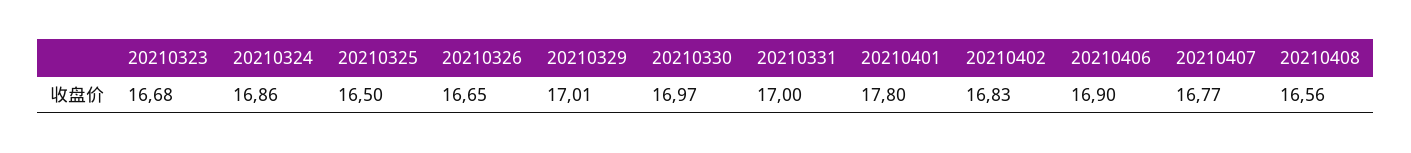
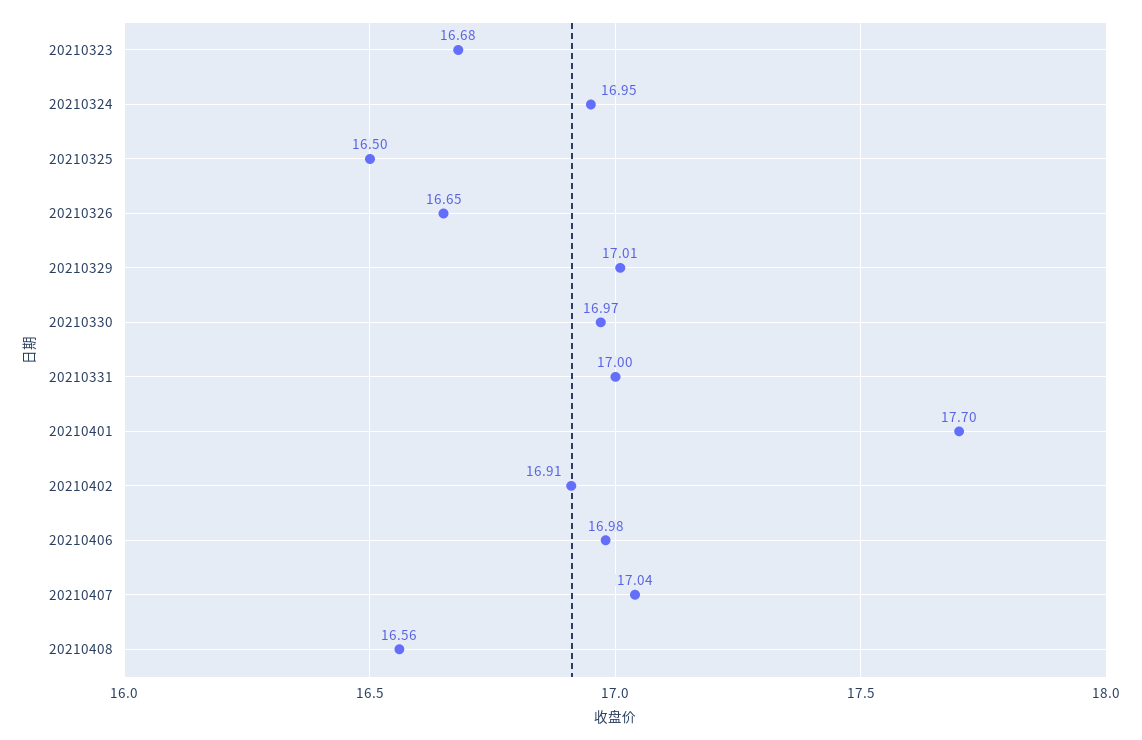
  {
    "20210323": 16.68,
-   "20210324": 16.86,
+   "20210324": 16.95,
    "20210325": 16.5,
    "20210326": 16.65,
    "20210329": 17.01,
    "20210330": 16.97,
    "20210331": 17,
-   "20210401": 17.8,
+   "20210401": 17.7,
-   "20210402": 16.83,
+   "20210402": 16.91,
-   "20210406": 16.9,
+   "20210406": 16.98,
-   "20210407": 16.77,
+   "20210407": 17.04,
    "20210408": 16.56
  }

